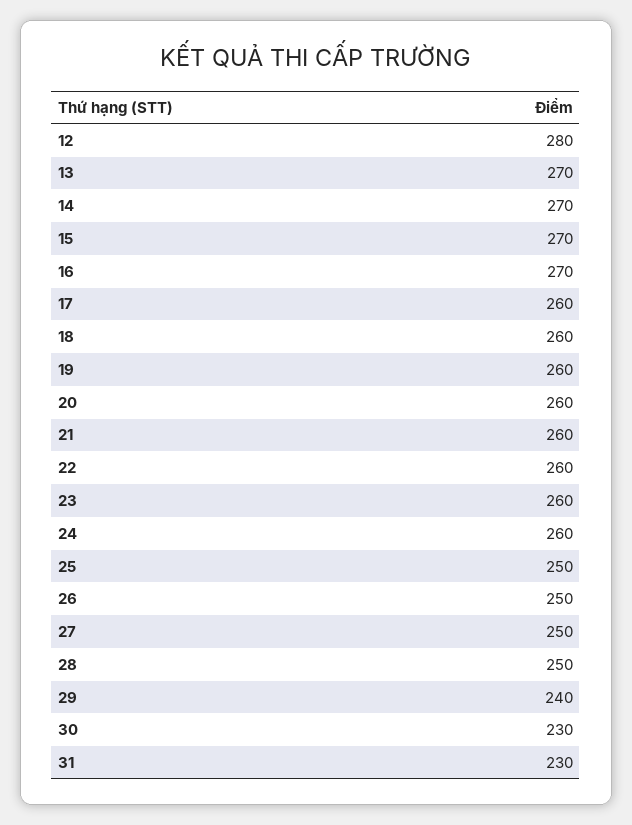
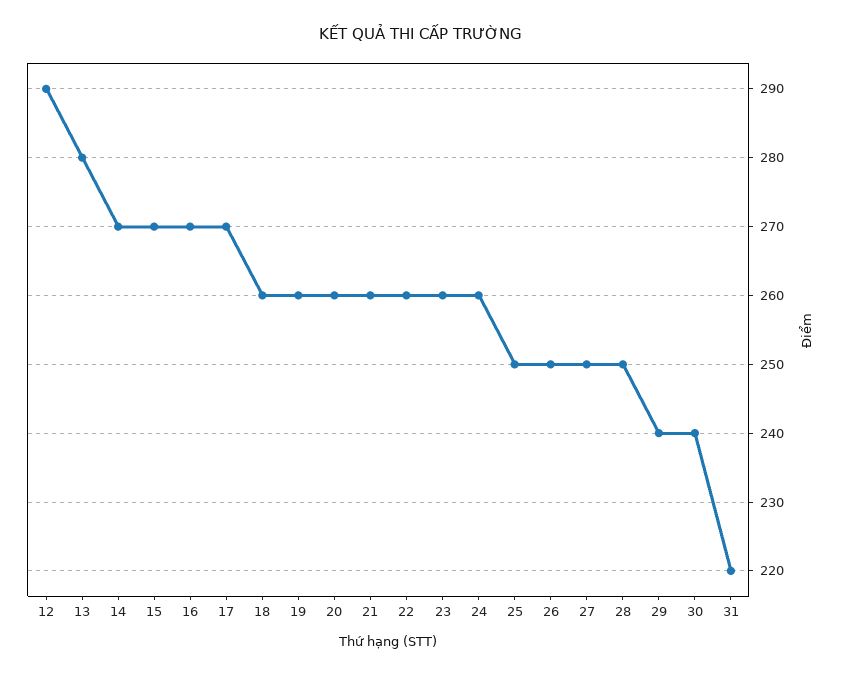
  {
-   "12": 280,
+   "12": 290,
-   "13": 270,
+   "13": 280,
    "14": 270,
    "15": 270,
    "16": 270,
-   "17": 260,
+   "17": 270,
    "18": 260,
    "19": 260,
    "20": 260,
    "21": 260,
    "22": 260,
    "23": 260,
    "24": 260,
    "25": 250,
    "26": 250,
    "27": 250,
    "28": 250,
    "29": 240,
-   "30": 230,
+   "30": 240,
-   "31": 230
+   "31": 220
  }

